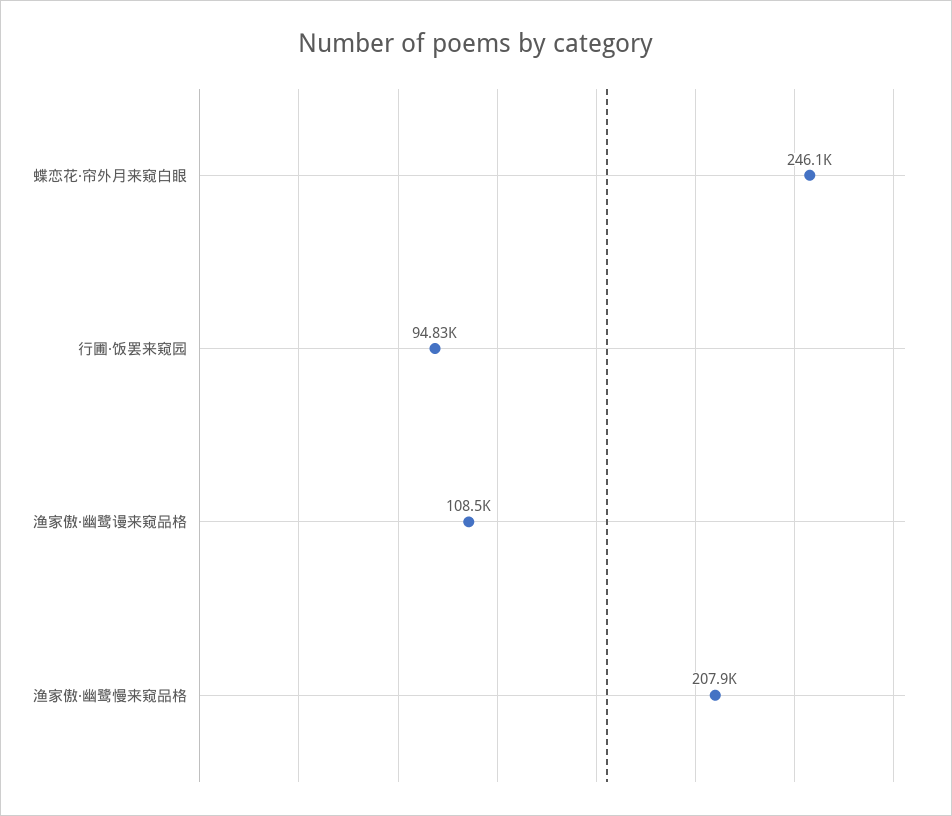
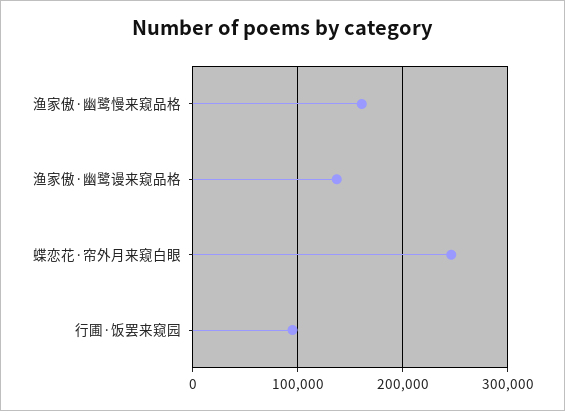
  {
    "蝶恋花·帘外月来窥白眼": 246100,
    "行圃·饭罢来窥园": 94830,
-   "渔家傲·幽鹭谩来窥品格": 108500,
+   "渔家傲·幽鹭谩来窥品格": 140000,
-   "渔家傲·幽鹭慢来窥品格": 207900
+   "渔家傲·幽鹭慢来窥品格": 160000
  }

